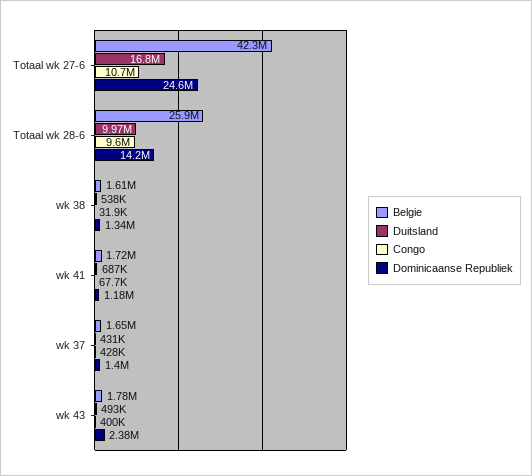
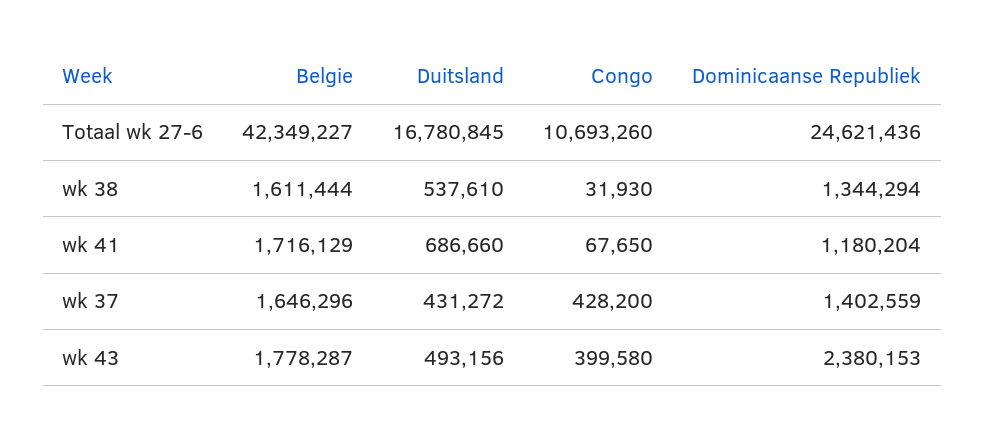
  {
    "Belgie": {
      "Totaal wk 27-6": 42349227,
-     "Totaal wk 28-6": 25900000,
      "wk 38": 1611444,
      "wk 41": 1716129,
      "wk 37": 1646296,
      "wk 43": 1778287
    },
    "Duitsland": {
      "Totaal wk 27-6": 16780845,
-     "Totaal wk 28-6": 9970000,
      "wk 38": 537610,
      "wk 41": 686660,
      "wk 37": 431272,
      "wk 43": 493156
    },
    "Congo": {
      "Totaal wk 27-6": 10693260,
-     "Totaal wk 28-6": 9600000,
      "wk 38": 31930,
      "wk 41": 67650,
      "wk 37": 428200,
      "wk 43": 399580
    },
    "Dominicaanse Republiek": {
      "Totaal wk 27-6": 24621436,
-     "Totaal wk 28-6": 14200000,
      "wk 38": 1344294,
      "wk 41": 1180204,
      "wk 37": 1402559,
      "wk 43": 2380153
    }
  }

